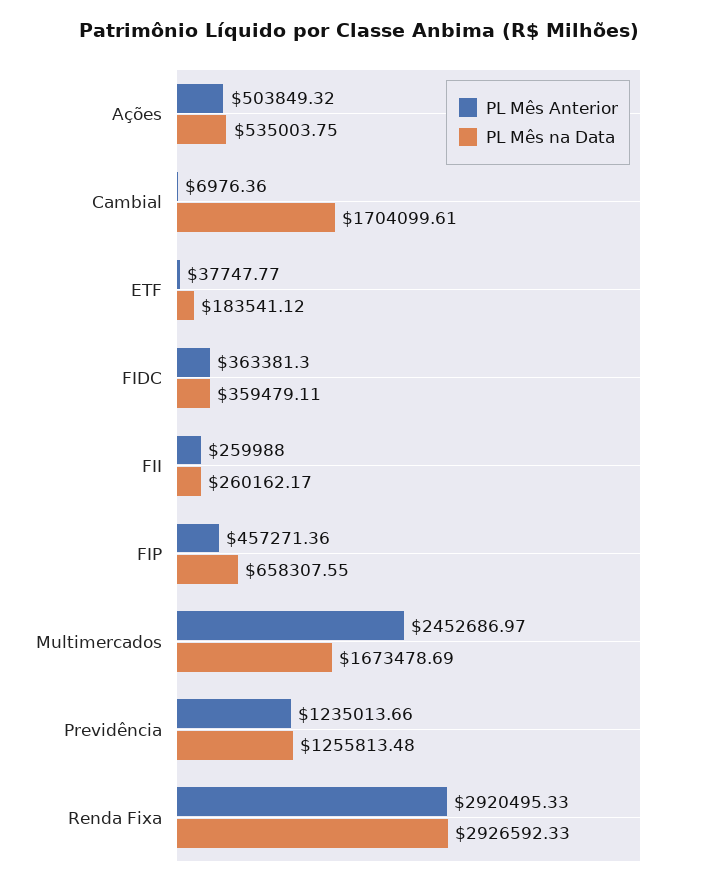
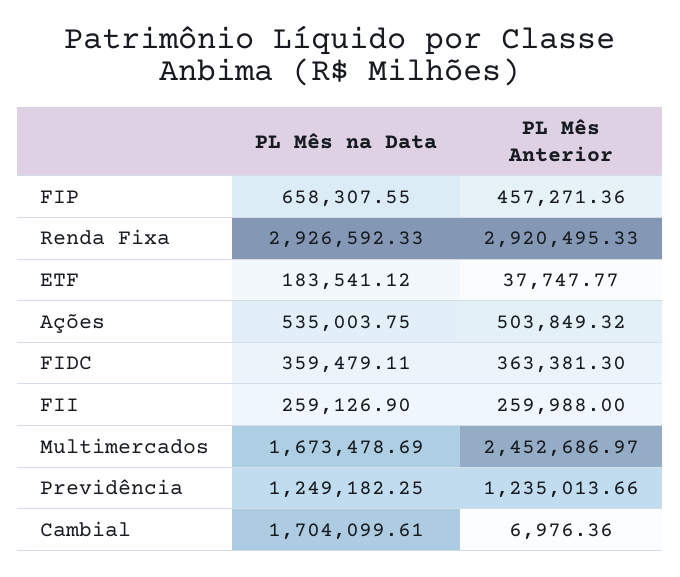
  {
    "PL Mês Anterior": {
      "Ações": 503849.32,
      "Cambial": 6976.36,
      "ETF": 37747.77,
      "FIDC": 363381.3,
      "FII": 259988,
      "FIP": 457271.36,
      "Multimercados": 2452686.97,
      "Previdência": 1235013.66,
      "Renda Fixa": 2920495.33
    },
    "PL Mês na Data": {
      "Ações": 535003.75,
      "Cambial": 1704099.61,
      "ETF": 183541.12,
      "FIDC": 359479.11,
-     "FII": 260162.17,
+     "FII": 259126.9,
      "FIP": 658307.55,
      "Multimercados": 1673478.69,
-     "Previdência": 1255813.48,
+     "Previdência": 1249182.25,
      "Renda Fixa": 2926592.33
    }
  }

